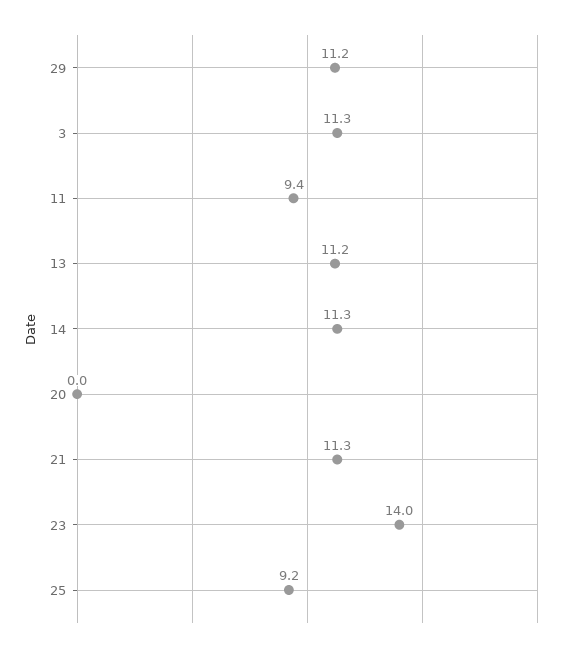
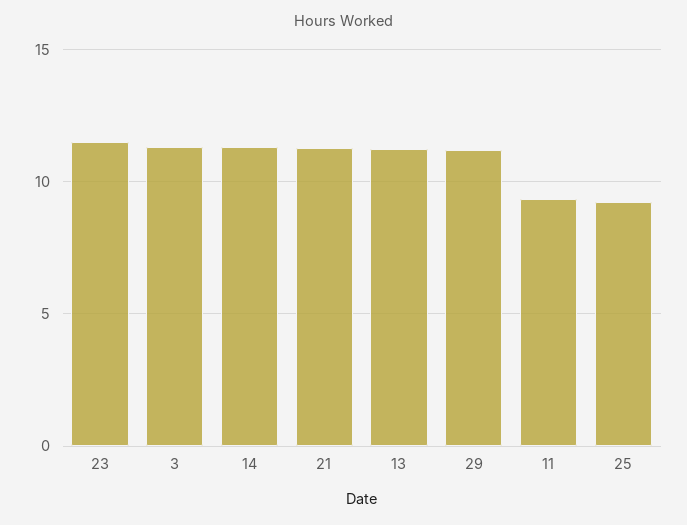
  {
    "29": 11.2,
    "3": 11.3,
    "11": 9.4,
    "13": 11.2,
    "14": 11.3,
-   "20": 0,
    "21": 11.3,
-   "23": 14,
+   "23": 11.5,
    "25": 9.2
  }

